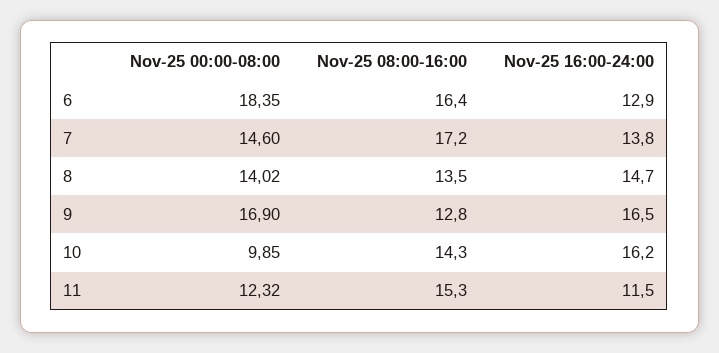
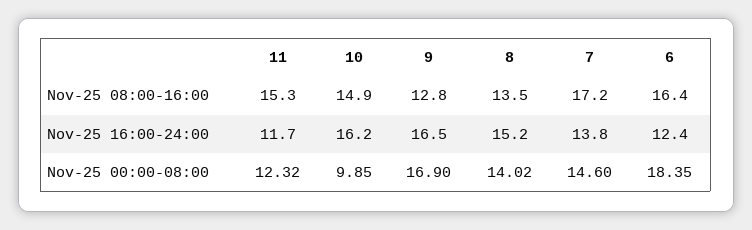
  {
    "Nov-25 00:00-08:00": {
      "6": 18.35,
      "7": 14.6,
      "8": 14.02,
      "9": 16.9,
      "10": 9.85,
      "11": 12.32
    },
    "Nov-25 08:00-16:00": {
      "6": 16.4,
      "7": 17.2,
      "8": 13.5,
      "9": 12.8,
-     "10": 14.3,
+     "10": 14.9,
      "11": 15.3
    },
    "Nov-25 16:00-24:00": {
-     "6": 12.9,
+     "6": 12.4,
      "7": 13.8,
-     "8": 14.7,
+     "8": 15.2,
      "9": 16.5,
      "10": 16.2,
-     "11": 11.5
+     "11": 11.7
    }
  }

